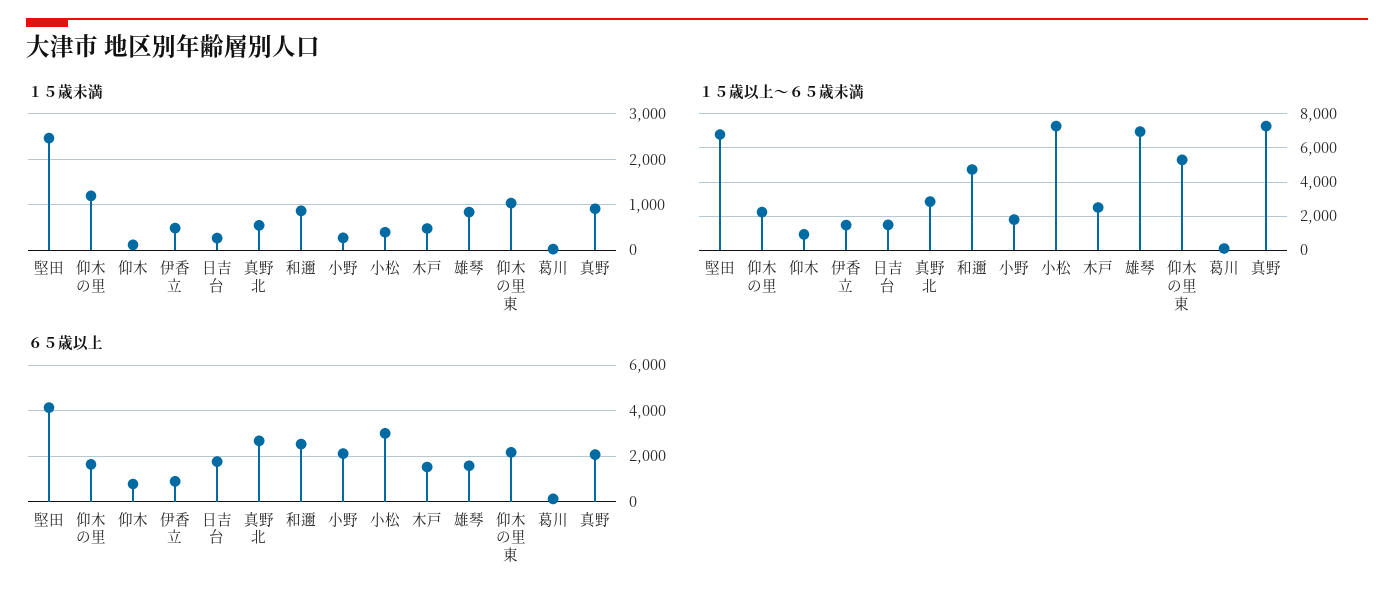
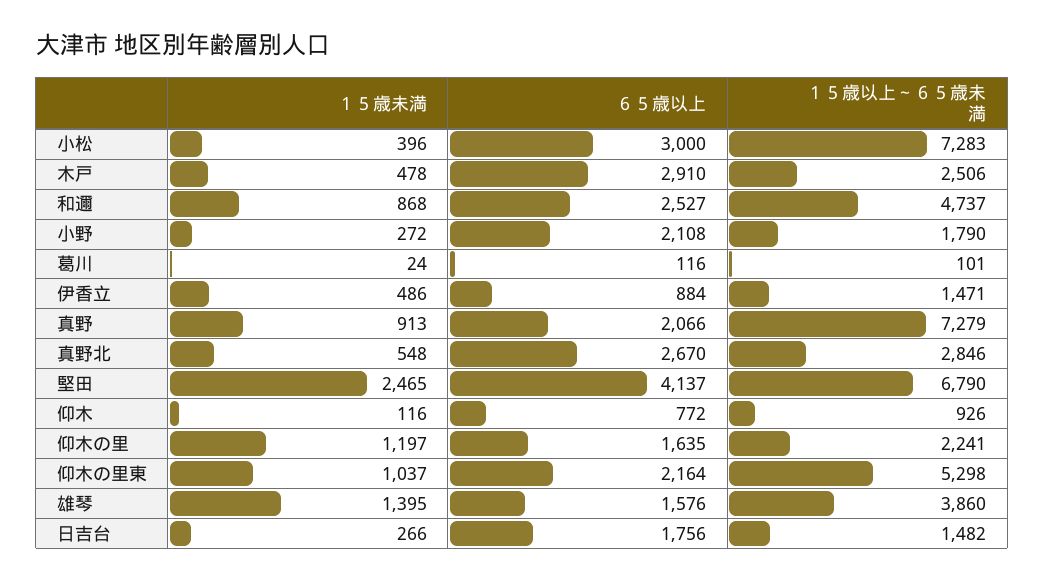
  {
    "１５歳未満": {
      "堅田": 2465,
      "仰木の里": 1197,
      "仰木": 116,
      "伊香立": 486,
      "日吉台": 266,
      "真野北": 548,
      "和邇": 868,
      "小野": 272,
      "小松": 396,
      "木戸": 478,
-     "雄琴": 800,
+     "雄琴": 1395,
      "仰木の里東": 1037,
      "葛川": 24,
      "真野": 913
    },
    "１５歳以上～６５歳未満": {
      "堅田": 6790,
      "仰木の里": 2241,
      "仰木": 926,
      "伊香立": 1471,
      "日吉台": 1482,
      "真野北": 2846,
      "和邇": 4737,
      "小野": 1790,
      "小松": 7283,
      "木戸": 2506,
-     "雄琴": 7000,
+     "雄琴": 3860,
      "仰木の里東": 5298,
      "葛川": 101,
      "真野": 7279
    },
    "６５歳以上": {
      "堅田": 4137,
      "仰木の里": 1635,
      "仰木": 772,
      "伊香立": 884,
      "日吉台": 1756,
      "真野北": 2670,
      "和邇": 2527,
      "小野": 2108,
      "小松": 3000,
-     "木戸": 1500,
+     "木戸": 2910,
      "雄琴": 1576,
      "仰木の里東": 2164,
      "葛川": 116,
      "真野": 2066
    }
  }

